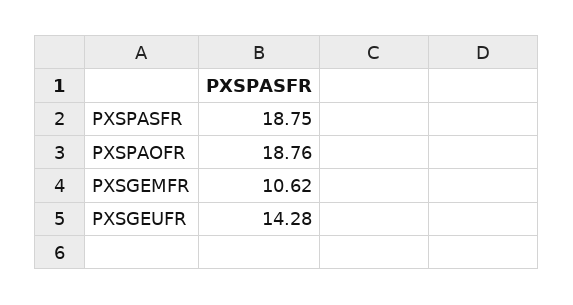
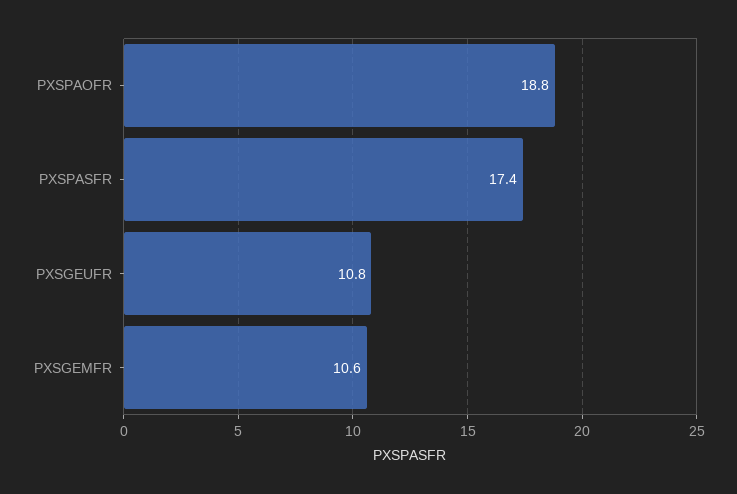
  {
-   "PXSPASFR": 18.75,
+   "PXSPASFR": 17.4,
    "PXSPAOFR": 18.76,
    "PXSGEMFR": 10.62,
-   "PXSGEUFR": 14.28
+   "PXSGEUFR": 10.8
  }

